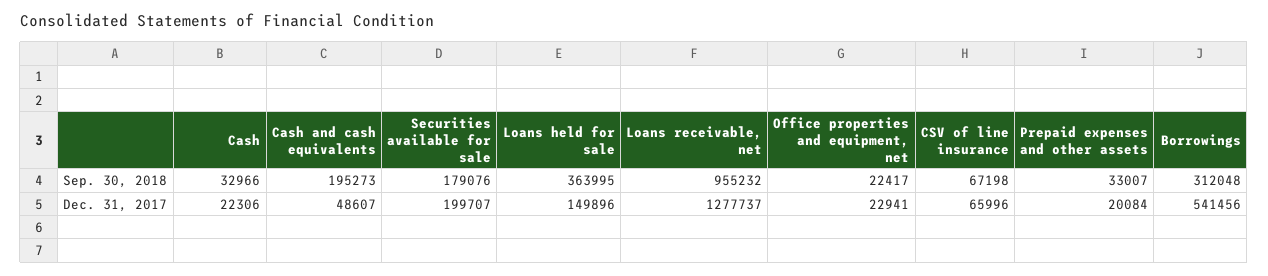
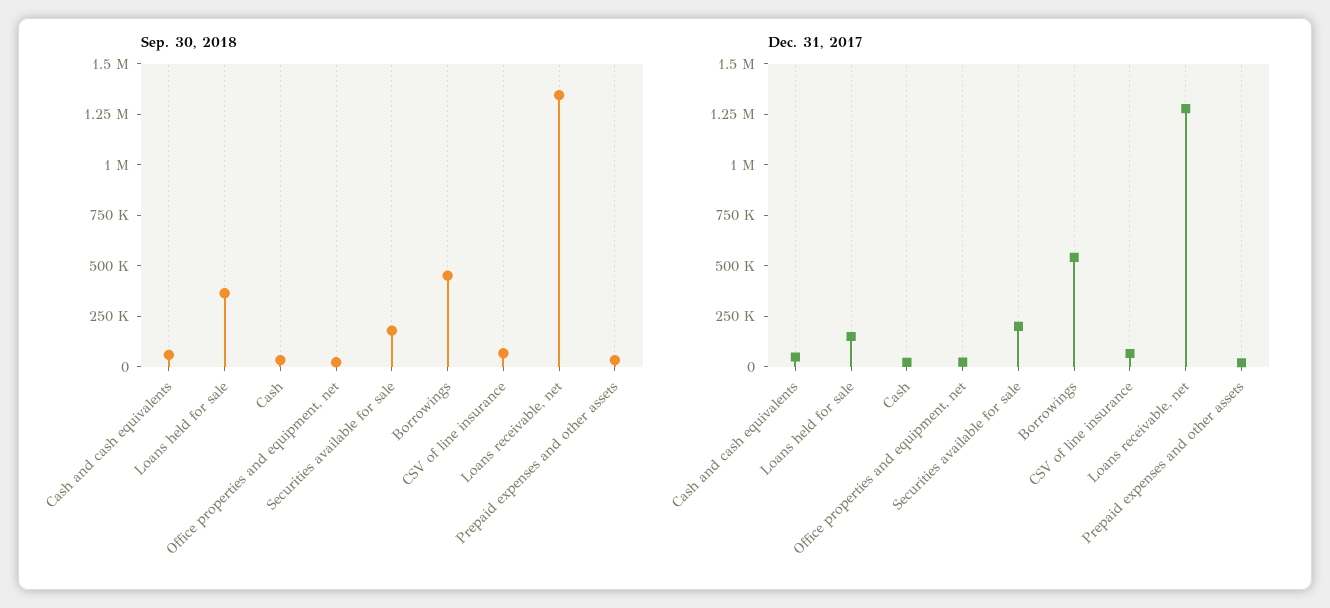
  {
    "Sep. 30, 2018": {
      "Cash": 32966,
-     "Cash and cash equivalents": 195273,
+     "Cash and cash equivalents": 50000,
      "Securities available for sale": 179076,
      "Loans held for sale": 363995,
-     "Loans receivable, net": 955232,
+     "Loans receivable, net": 1350000,
      "Office properties and equipment, net": 22417,
      "CSV of line insurance": 67198,
      "Prepaid expenses and other assets": 33007,
-     "Borrowings": 312048
+     "Borrowings": 450000
    },
    "Dec. 31, 2017": {
      "Cash": 22306,
      "Cash and cash equivalents": 48607,
      "Securities available for sale": 199707,
      "Loans held for sale": 149896,
      "Loans receivable, net": 1277737,
      "Office properties and equipment, net": 22941,
      "CSV of line insurance": 65996,
      "Prepaid expenses and other assets": 20084,
      "Borrowings": 541456
    }
  }

